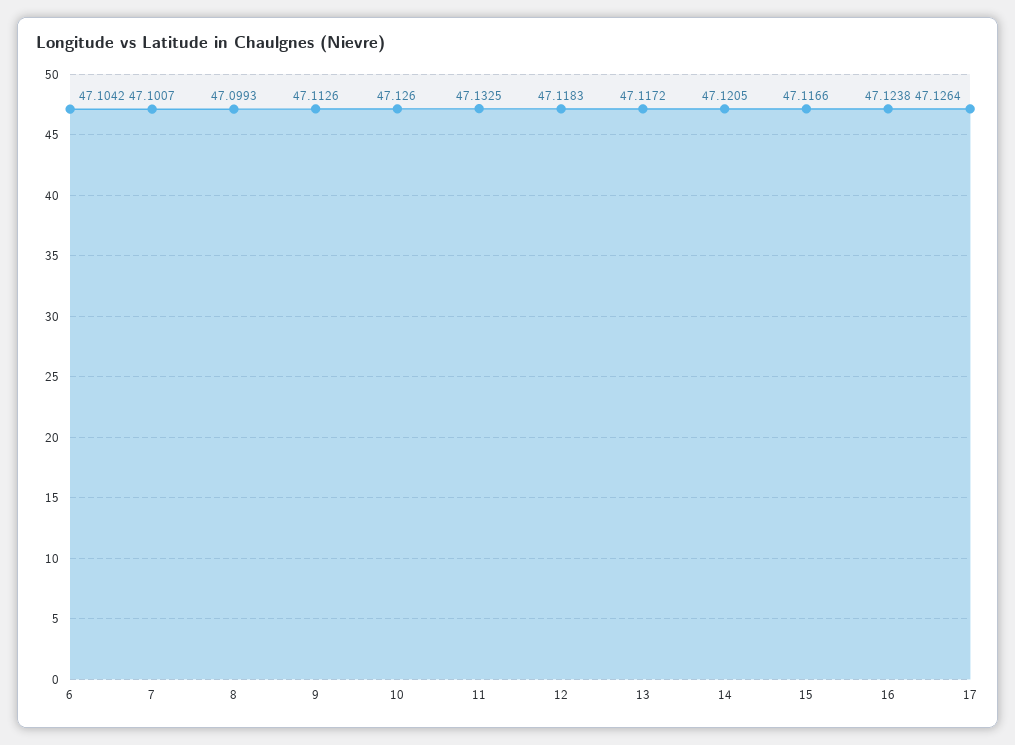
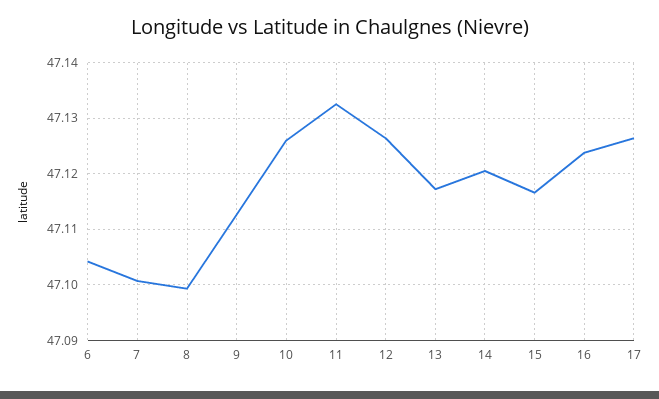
  {
    "6": 47.1042,
    "7": 47.1007,
    "8": 47.0993,
    "9": 47.1126,
    "10": 47.126,
    "11": 47.1325,
-   "12": 47.1183,
+   "12": 47.126,
    "13": 47.1172,
    "14": 47.1205,
    "15": 47.1166,
    "16": 47.1238,
    "17": 47.1264
  }

